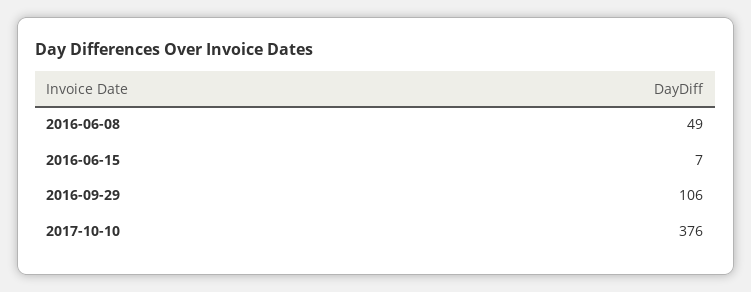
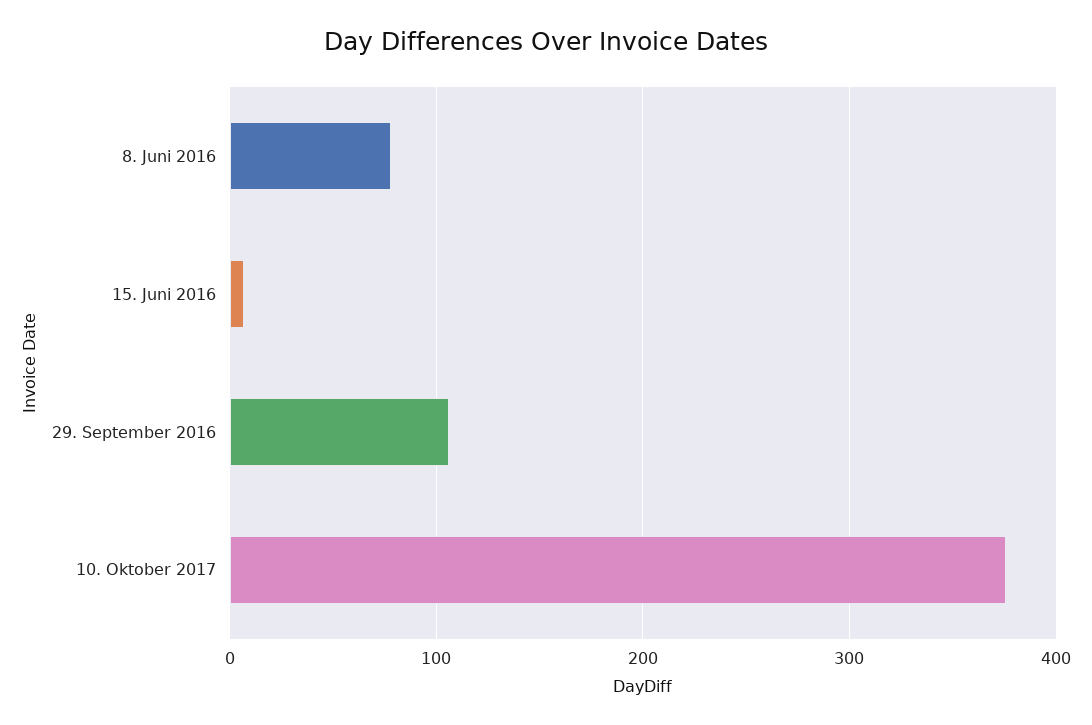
  {
-   "2016-06-08": 49,
+   "2016-06-08": 80,
    "2016-06-15": 7,
    "2016-09-29": 106,
    "2017-10-10": 376
  }

